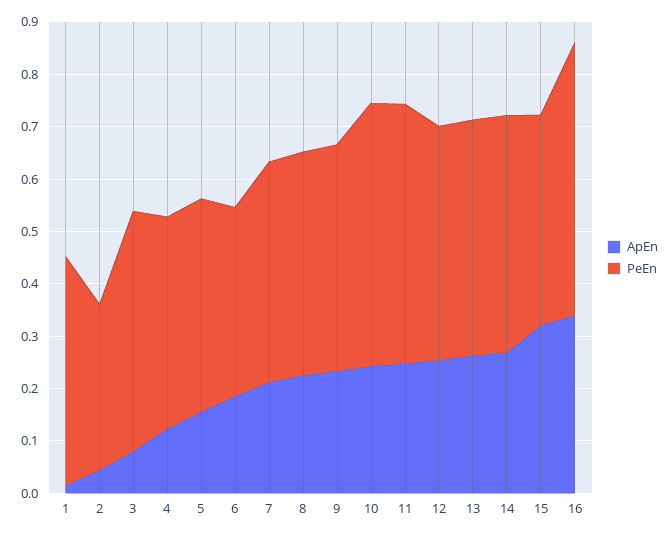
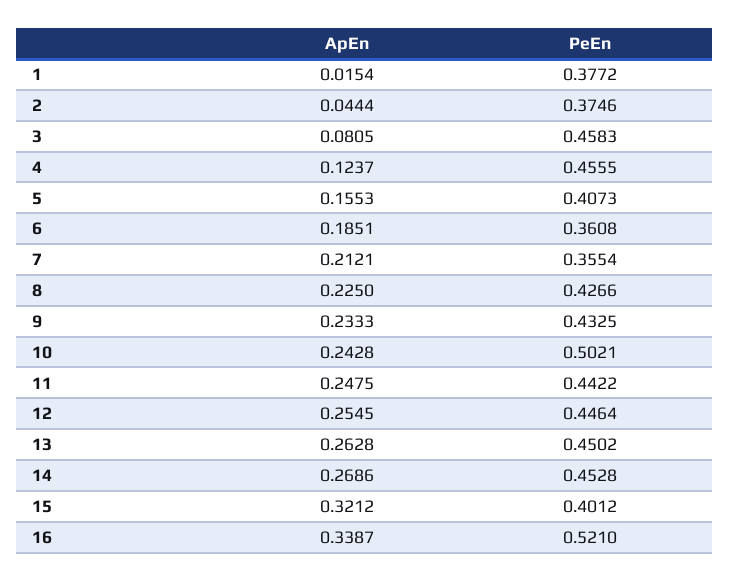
  {
    "ApEn": {
      "1": 0.0154,
      "2": 0.0444,
      "3": 0.0805,
      "4": 0.1237,
      "5": 0.1553,
      "6": 0.1851,
      "7": 0.2121,
      "8": 0.225,
      "9": 0.2333,
      "10": 0.2428,
      "11": 0.2475,
      "12": 0.2545,
      "13": 0.2628,
      "14": 0.2686,
      "15": 0.3212,
      "16": 0.3387
    },
    "PeEn": {
-     "1": 0.44,
+     "1": 0.3772,
-     "2": 0.32,
+     "2": 0.3746,
      "3": 0.4583,
-     "4": 0.4,
+     "4": 0.4555,
      "5": 0.4073,
      "6": 0.3608,
-     "7": 0.42,
+     "7": 0.3554,
      "8": 0.4266,
      "9": 0.4325,
      "10": 0.5021,
-     "11": 0.5,
+     "11": 0.4422,
      "12": 0.4464,
      "13": 0.4502,
      "14": 0.4528,
      "15": 0.4012,
      "16": 0.521
    }
  }

